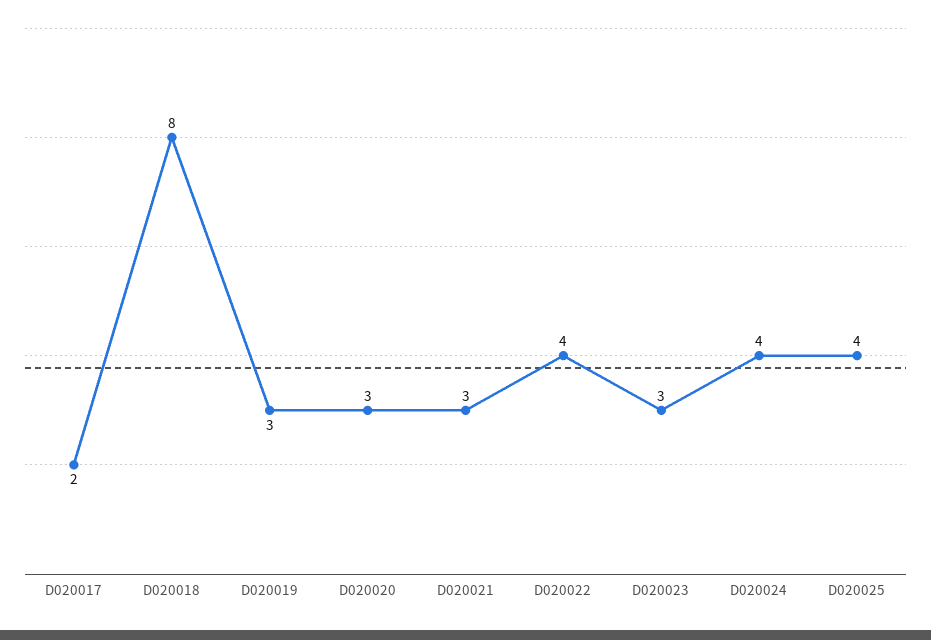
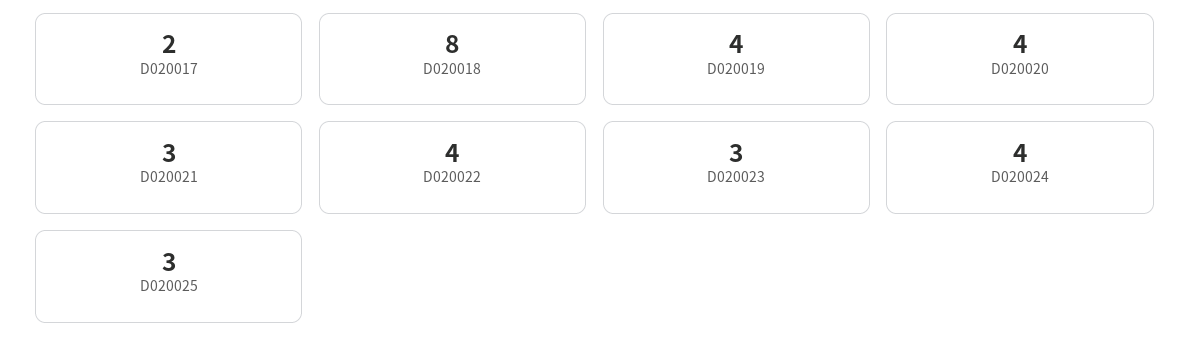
  {
    "D020017": 2,
    "D020018": 8,
-   "D020019": 3,
+   "D020019": 4,
-   "D020020": 3,
+   "D020020": 4,
    "D020021": 3,
    "D020022": 4,
    "D020023": 3,
    "D020024": 4,
-   "D020025": 4
+   "D020025": 3
  }

